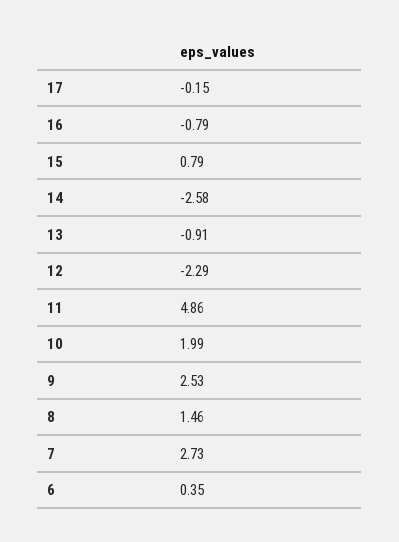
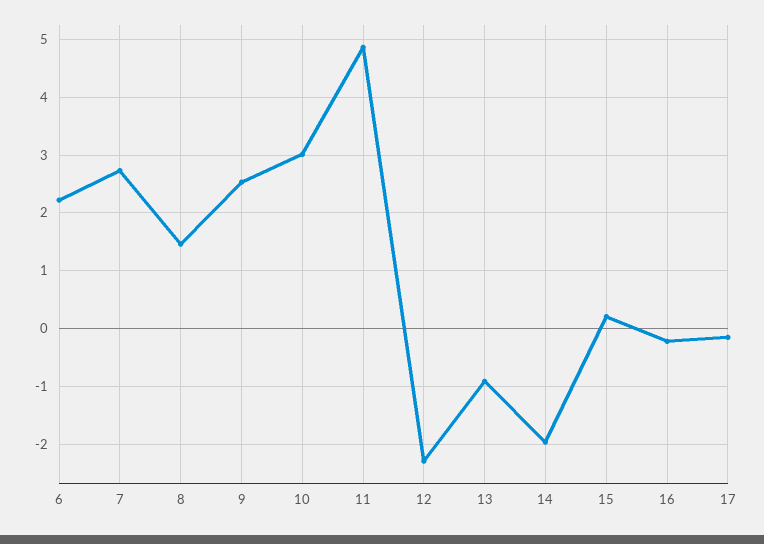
  {
    "17": -0.15,
-   "16": -0.79,
+   "16": -0.2,
-   "15": 0.79,
+   "15": 0.2,
-   "14": -2.58,
+   "14": -2,
    "13": -0.91,
    "12": -2.29,
    "11": 4.86,
-   "10": 1.99,
+   "10": 3,
    "9": 2.53,
    "8": 1.46,
    "7": 2.73,
-   "6": 0.35
+   "6": 2.2
  }

